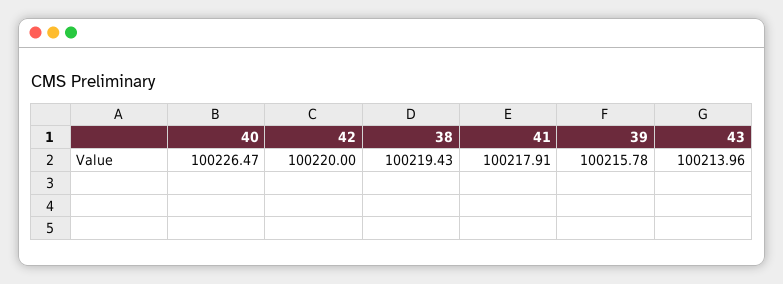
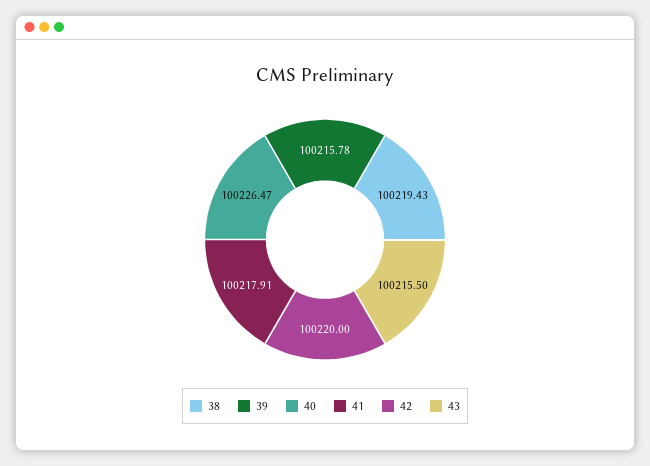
  {
    "40": 100226.47,
    "42": 100220,
    "38": 100219.43,
    "41": 100217.91,
    "39": 100215.78,
-   "43": 100213.96
+   "43": 100215.5
  }

